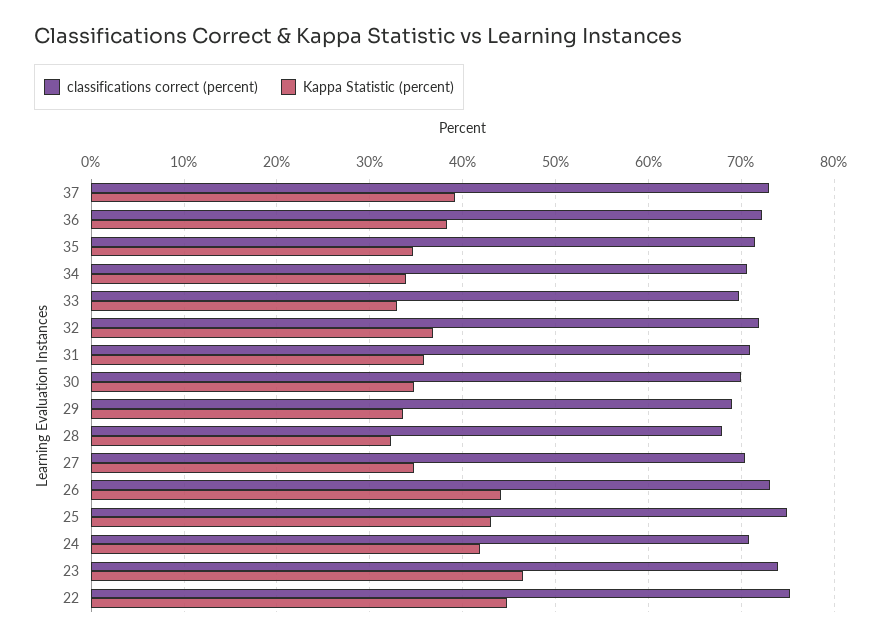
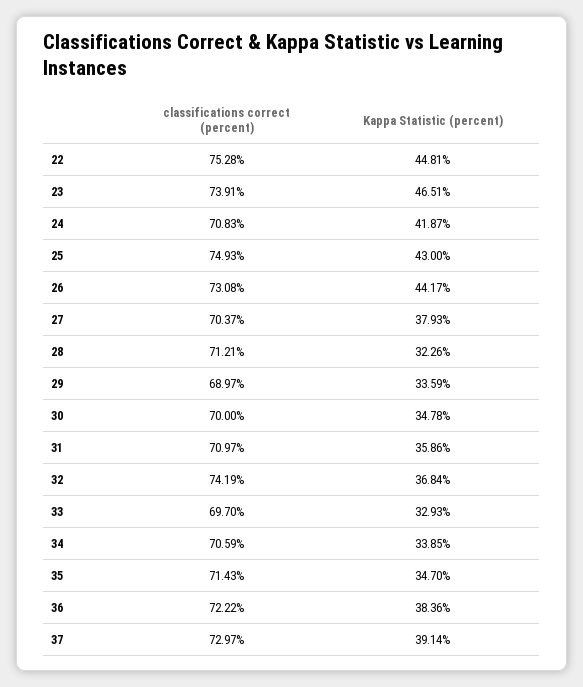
  {
    "classifications correct (percent)": {
      "37": 72.97,
      "36": 72.22,
      "35": 71.43,
      "34": 70.59,
      "33": 69.7,
-     "32": 72,
+     "32": 74.19,
      "31": 70.97,
      "30": 70,
      "29": 68.97,
-     "28": 68,
+     "28": 71.21,
      "27": 70.37,
      "26": 73.08,
      "25": 74.93,
      "24": 70.83,
      "23": 73.91,
      "22": 75.28
    },
    "Kappa Statistic (percent)": {
      "37": 39.14,
      "36": 38.36,
      "35": 34.7,
      "34": 33.85,
      "33": 32.93,
      "32": 36.84,
      "31": 35.86,
      "30": 34.78,
      "29": 33.59,
      "28": 32.26,
-     "27": 35,
+     "27": 37.93,
      "26": 44.17,
      "25": 43,
      "24": 41.87,
      "23": 46.51,
      "22": 44.81
    }
  }

